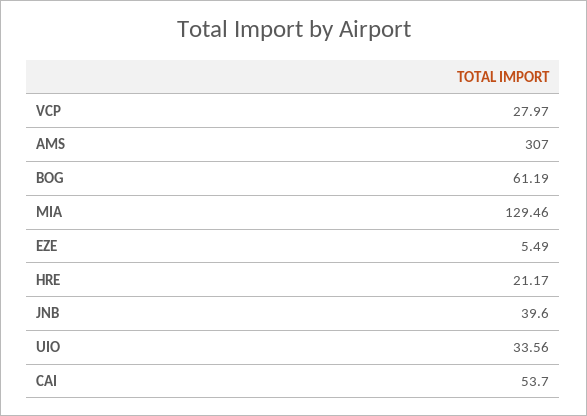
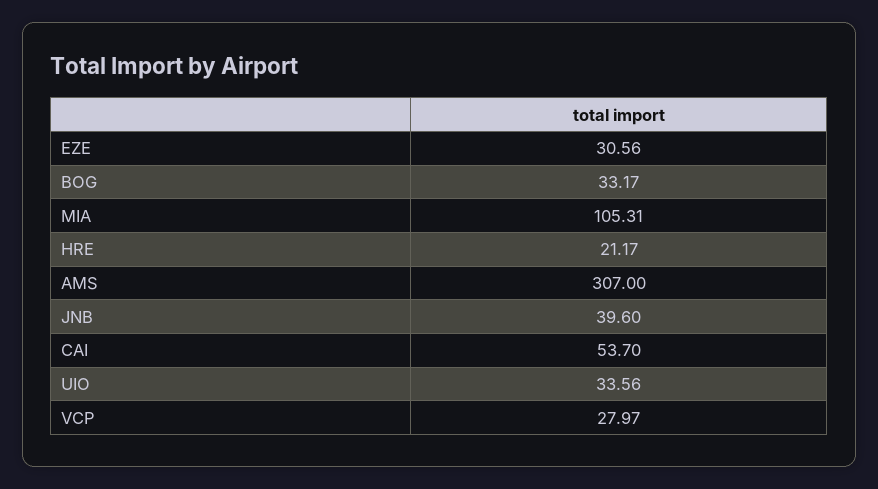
  {
    "VCP": 27.97,
    "AMS": 307,
-   "BOG": 61.19,
+   "BOG": 33.17,
-   "MIA": 129.46,
+   "MIA": 105.31,
-   "EZE": 5.49,
+   "EZE": 30.56,
    "HRE": 21.17,
    "JNB": 39.6,
    "UIO": 33.56,
    "CAI": 53.7
  }

